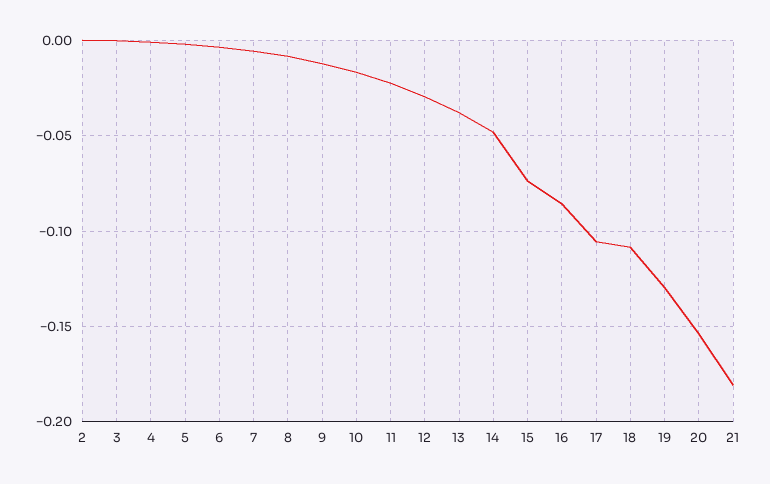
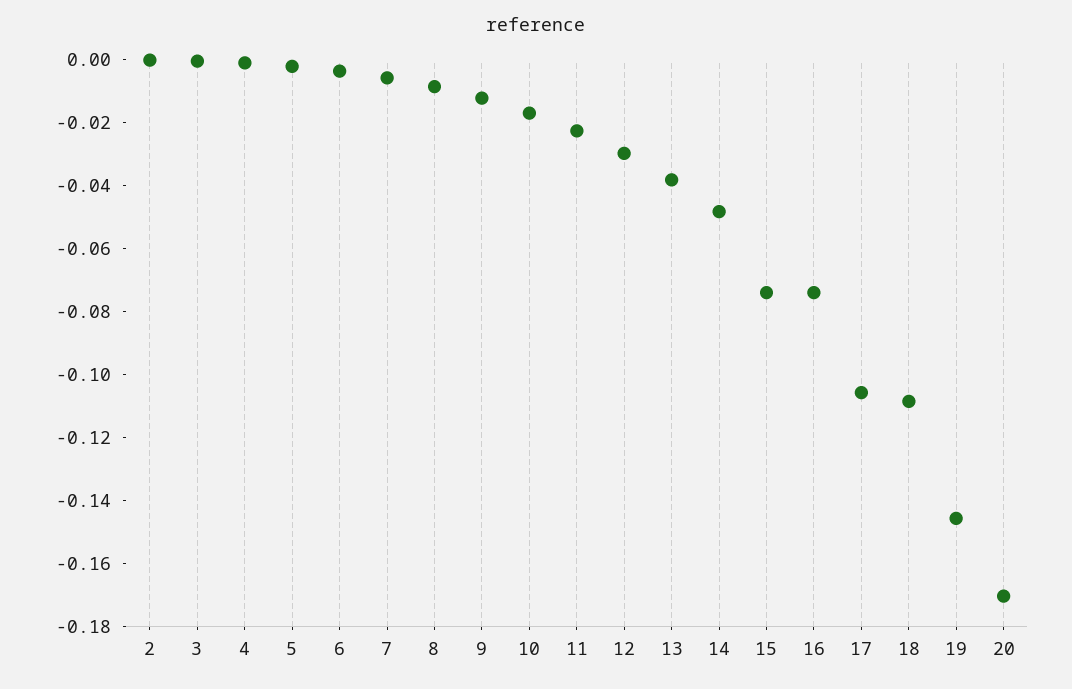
  {
    "2": 0,
    "3": 0,
    "4": 0,
    "5": 0,
    "6": -0.005,
    "7": -0.005,
    "8": -0.01,
    "9": -0.01,
    "10": -0.015,
    "11": -0.025,
    "12": -0.03,
    "13": -0.04,
    "14": -0.05,
    "15": -0.075,
-   "16": -0.085,
+   "16": -0.075,
    "17": -0.105,
    "18": -0.11,
-   "19": -0.13,
+   "19": -0.145,
-   "20": -0.155,
+   "20": -0.17
-   "21": -0.18
  }

